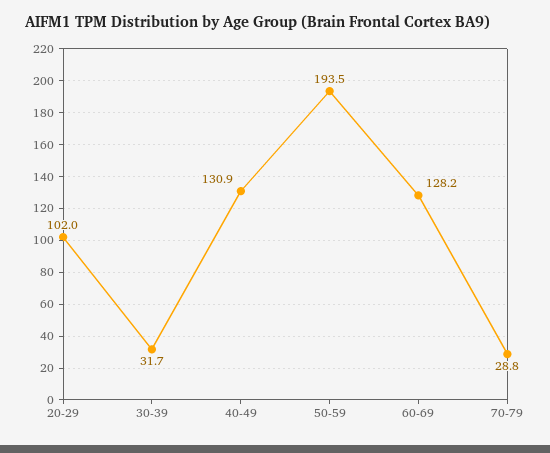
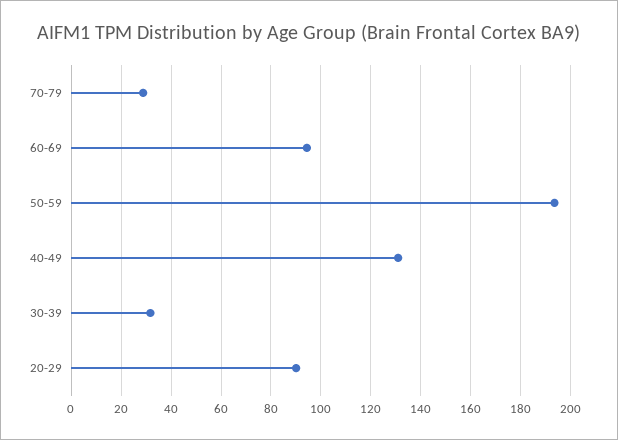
  {
-   "20-29": 102,
+   "20-29": 90,
    "30-39": 31.7,
    "40-49": 130.9,
    "50-59": 193.5,
-   "60-69": 128.2,
+   "60-69": 95,
    "70-79": 28.8
  }

